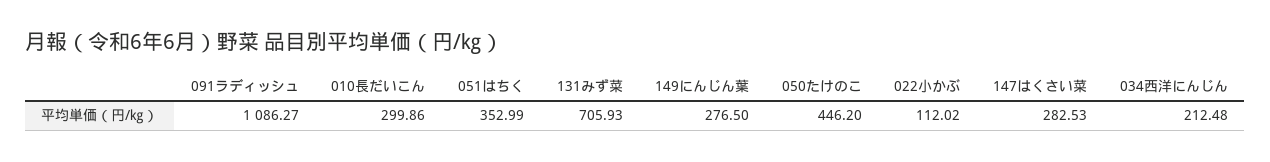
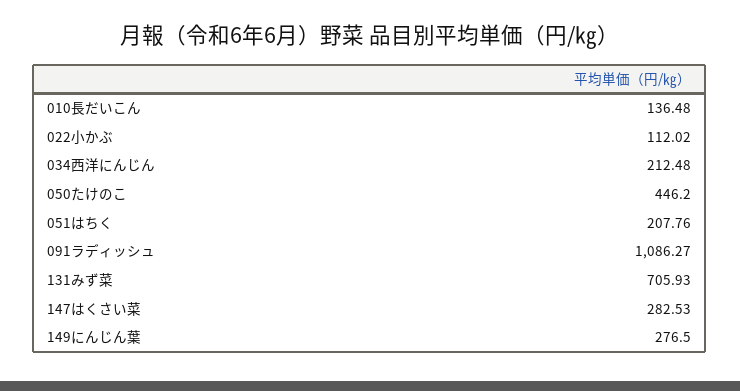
  {
    "091ラディッシュ": 1086.27,
-   "010長だいこん": 299.86,
+   "010長だいこん": 136.48,
-   "051はちく": 352.99,
+   "051はちく": 207.76,
    "131みず菜": 705.93,
    "149にんじん葉": 276.5,
    "050たけのこ": 446.2,
    "022小かぶ": 112.02,
    "147はくさい菜": 282.53,
    "034西洋にんじん": 212.48
  }

